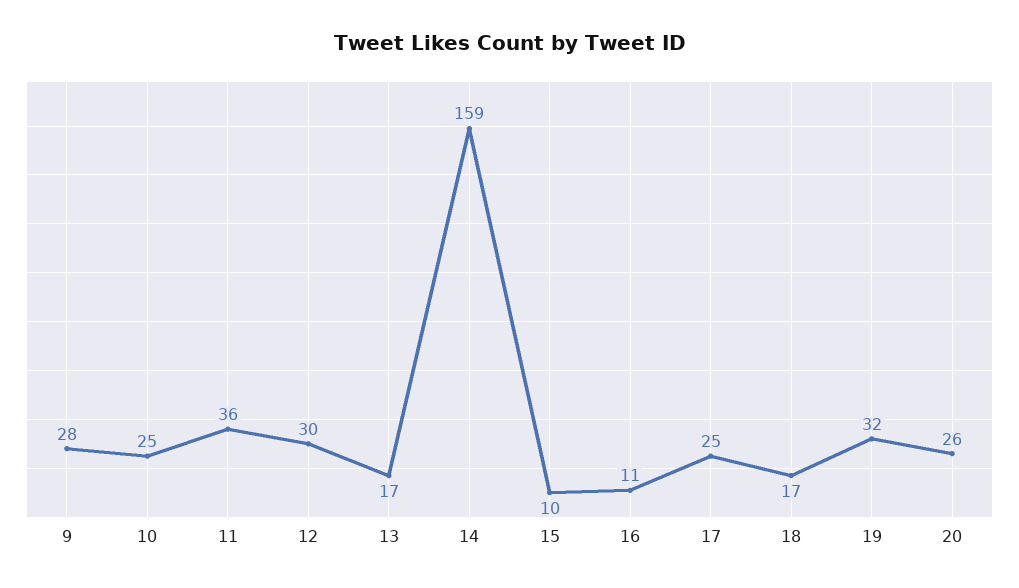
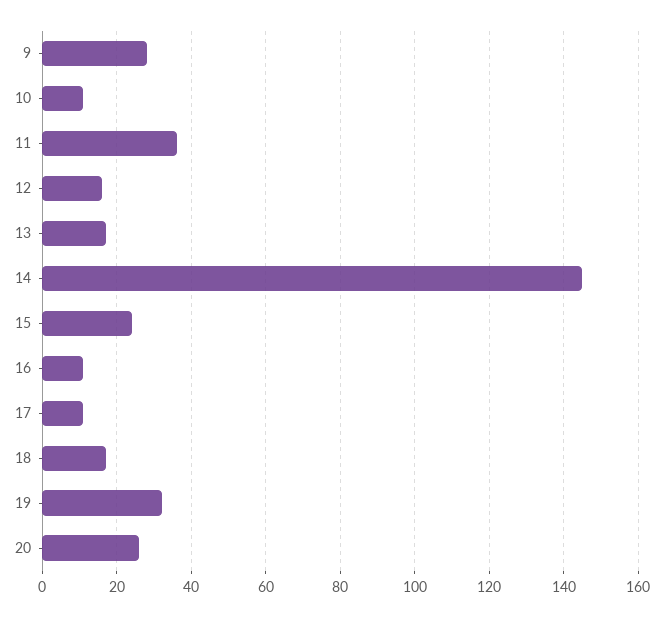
  {
    "9": 28,
-   "10": 25,
+   "10": 10,
    "11": 36,
-   "12": 30,
+   "12": 15,
    "13": 17,
-   "14": 159,
+   "14": 145,
-   "15": 10,
+   "15": 25,
    "16": 11,
-   "17": 25,
+   "17": 10,
    "18": 17,
    "19": 32,
    "20": 26
  }

